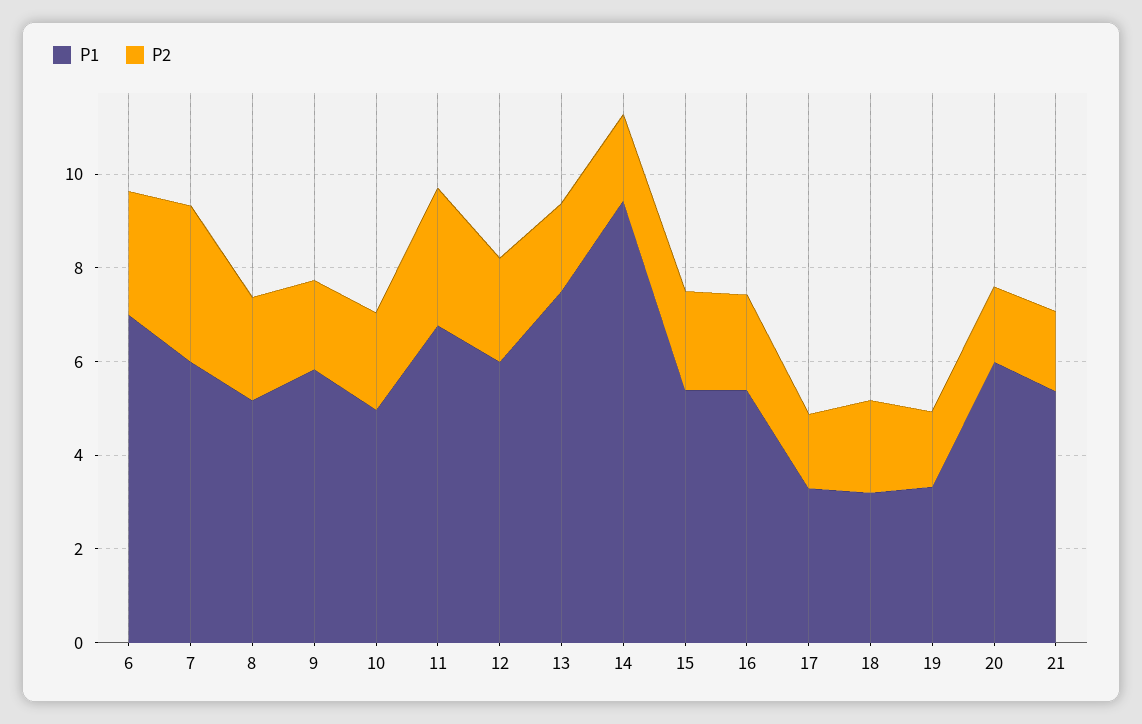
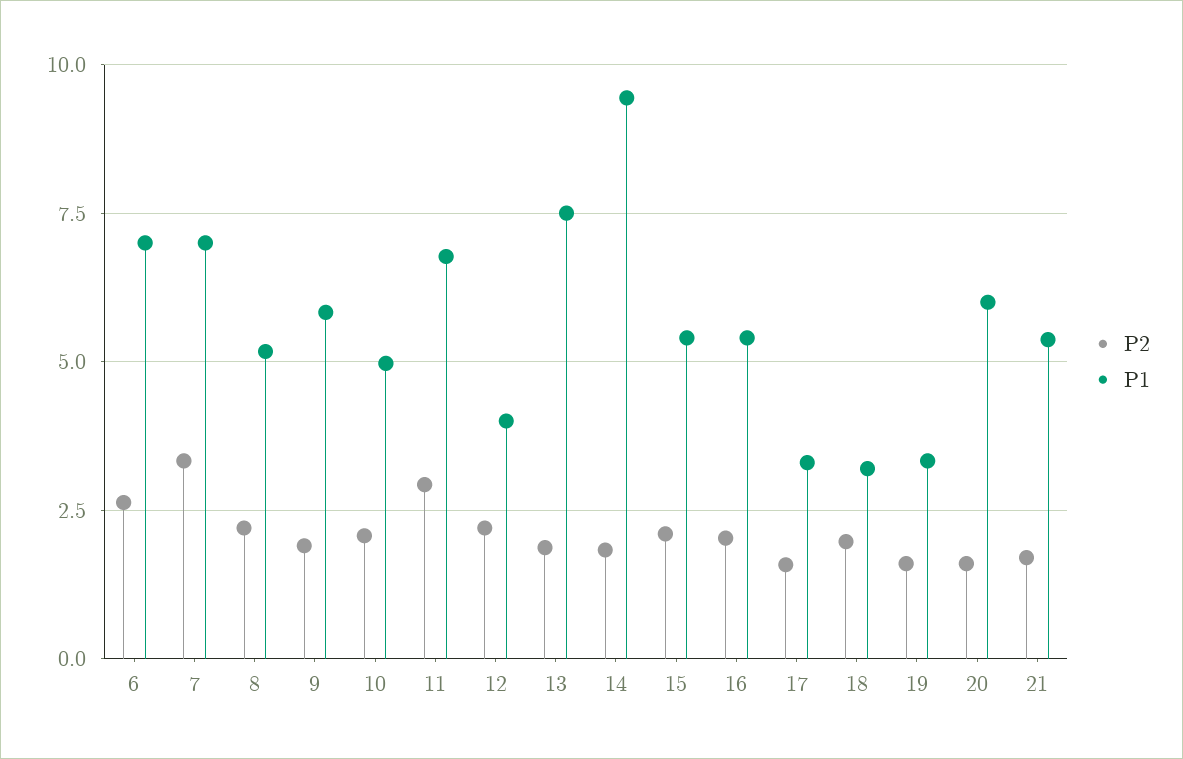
  {
    "P1": {
      "6": 7,
-     "7": 6,
+     "7": 7,
      "8": 5.25,
      "9": 5.75,
      "10": 5,
      "11": 6.75,
-     "12": 6,
+     "12": 4,
      "13": 7.5,
      "14": 9.5,
      "15": 5.5,
      "16": 5.5,
      "17": 3.25,
      "18": 3.25,
      "19": 3.25,
      "20": 6,
      "21": 5.25
    },
    "P2": {
      "6": 2.75,
      "7": 3.25,
      "8": 2.25,
      "9": 2,
      "10": 2,
      "11": 3,
      "12": 2.25,
      "13": 1.75,
      "14": 1.75,
      "15": 2,
      "16": 2,
      "17": 1.5,
      "18": 2,
      "19": 1.5,
      "20": 1.5,
      "21": 1.75
    }
  }

